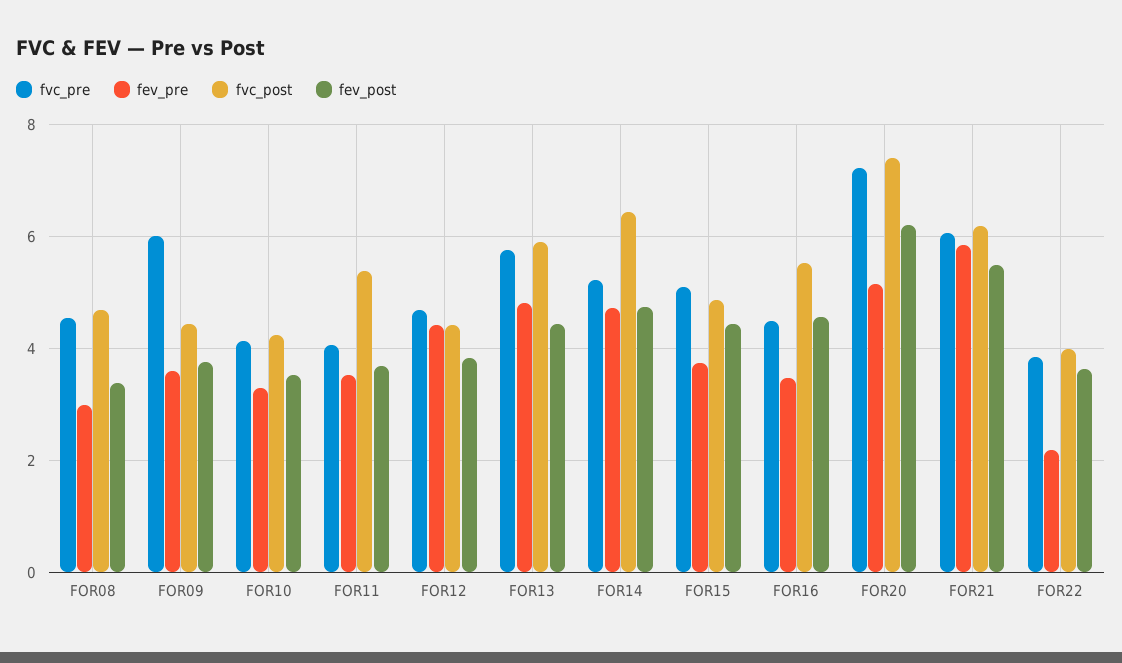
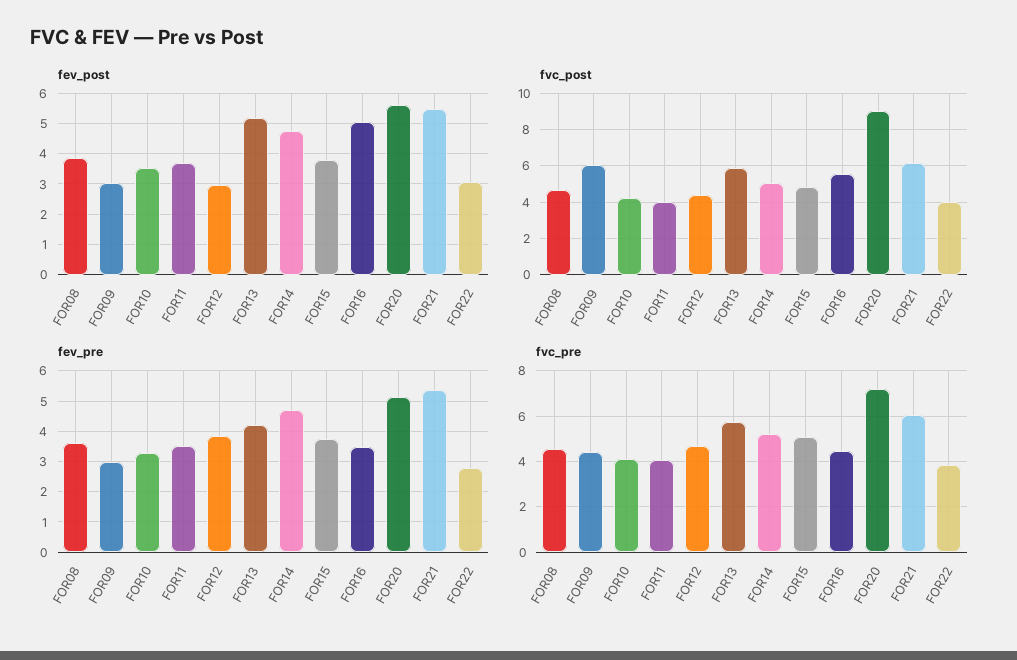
  {
    "fvc_pre": {
      "FOR08": 4.6,
-     "FOR09": 6,
+     "FOR09": 4.5,
      "FOR10": 4.2,
      "FOR11": 4,
      "FOR12": 4.6,
      "FOR13": 5.8,
      "FOR14": 5.2,
      "FOR15": 5,
      "FOR16": 4.4,
      "FOR20": 7.2,
      "FOR21": 6,
      "FOR22": 3.8
    },
    "fev_pre": {
-     "FOR08": 3,
+     "FOR08": 3.6,
-     "FOR09": 3.6,
+     "FOR09": 3,
      "FOR10": 3.2,
      "FOR11": 3.6,
-     "FOR12": 4.4,
+     "FOR12": 3.8,
-     "FOR13": 4.8,
+     "FOR13": 4.2,
      "FOR14": 4.8,
      "FOR15": 3.8,
      "FOR16": 3.4,
      "FOR20": 5.2,
-     "FOR21": 5.8,
+     "FOR21": 5.4,
-     "FOR22": 2.2
+     "FOR22": 2.8
    },
    "fvc_post": {
      "FOR08": 4.6,
-     "FOR09": 4.4,
+     "FOR09": 6,
      "FOR10": 4.2,
-     "FOR11": 5.4,
+     "FOR11": 4,
      "FOR12": 4.4,
      "FOR13": 6,
-     "FOR14": 6.4,
+     "FOR14": 5,
      "FOR15": 4.8,
      "FOR16": 5.6,
-     "FOR20": 7.4,
+     "FOR20": 9,
      "FOR21": 6.2,
      "FOR22": 4
    },
    "fev_post": {
-     "FOR08": 3.4,
+     "FOR08": 3.8,
-     "FOR09": 3.8,
+     "FOR09": 3,
      "FOR10": 3.6,
      "FOR11": 3.6,
-     "FOR12": 3.8,
+     "FOR12": 3,
-     "FOR13": 4.4,
+     "FOR13": 5.2,
      "FOR14": 4.8,
-     "FOR15": 4.4,
+     "FOR15": 3.8,
-     "FOR16": 4.6,
+     "FOR16": 5,
-     "FOR20": 6.2,
+     "FOR20": 5.6,
      "FOR21": 5.4,
-     "FOR22": 3.6
+     "FOR22": 3
    }
  }

